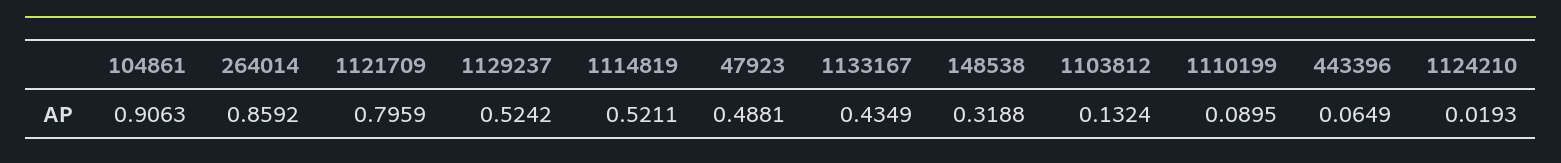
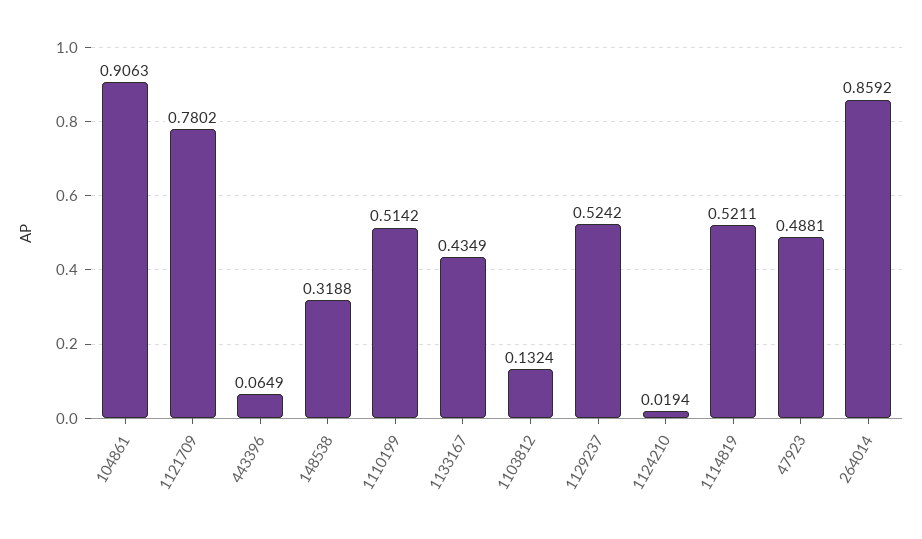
  {
    "104861": 0.9063,
    "264014": 0.8592,
-   "1121709": 0.7959,
+   "1121709": 0.7802,
    "1129237": 0.5242,
    "1114819": 0.5211,
    "47923": 0.4881,
    "1133167": 0.4349,
    "148538": 0.3188,
    "1103812": 0.1324,
-   "1110199": 0.0895,
+   "1110199": 0.5142,
    "443396": 0.0649,
-   "1124210": 0.0193
+   "1124210": 0.0194
  }

